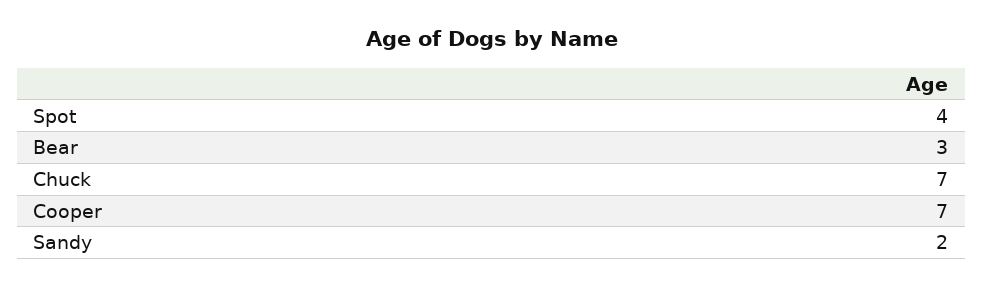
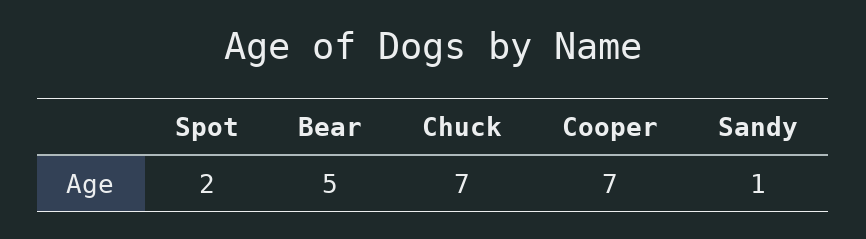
  {
-   "Spot": 4,
+   "Spot": 2,
-   "Bear": 3,
+   "Bear": 5,
    "Chuck": 7,
    "Cooper": 7,
-   "Sandy": 2
+   "Sandy": 1
  }

